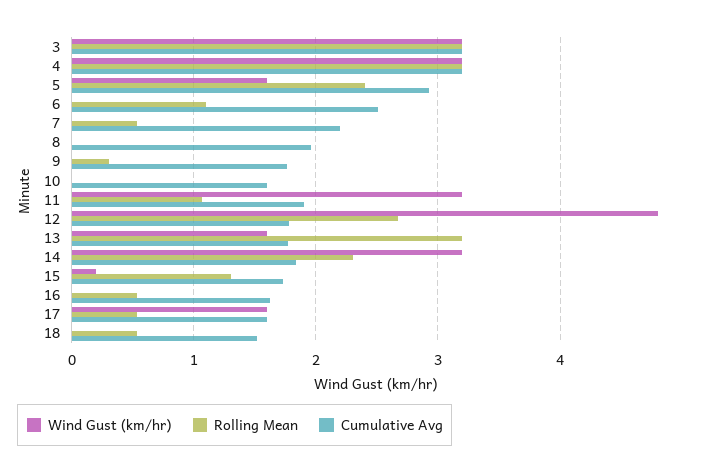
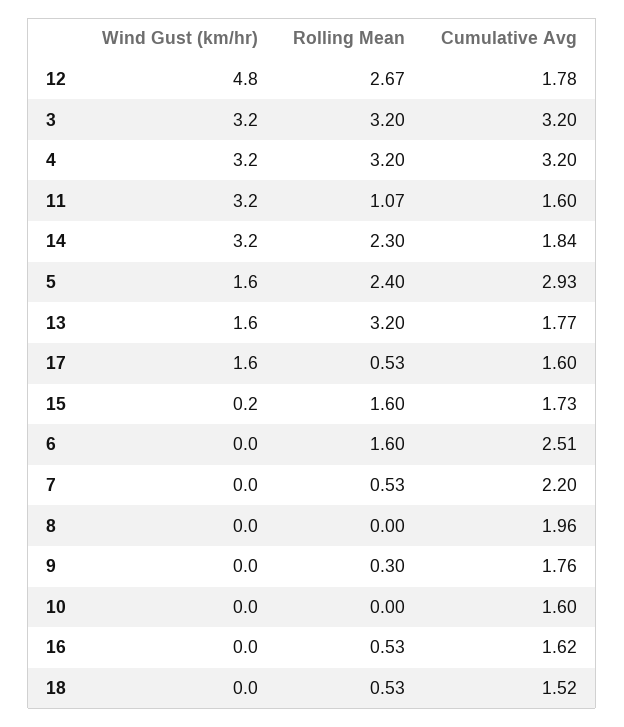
  {
    "Wind Gust (km/hr)": {
      "3": 3.2,
      "4": 3.2,
      "5": 1.6,
      "6": 0,
      "7": 0,
      "8": 0,
      "9": 0,
      "10": 0,
      "11": 3.2,
      "12": 4.8,
      "13": 1.6,
      "14": 3.2,
      "15": 0.2,
      "16": 0,
      "17": 1.6,
      "18": 0
    },
    "Rolling Mean": {
      "3": 3.2,
      "4": 3.2,
      "5": 2.4,
-     "6": 1.1,
+     "6": 1.6,
      "7": 0.53,
      "8": 0,
      "9": 0.3,
      "10": 0,
      "11": 1.07,
      "12": 2.67,
      "13": 3.2,
      "14": 2.3,
-     "15": 1.3,
+     "15": 1.6,
      "16": 0.53,
      "17": 0.53,
      "18": 0.53
    },
    "Cumulative Avg": {
      "3": 3.2,
      "4": 3.2,
      "5": 2.93,
      "6": 2.51,
      "7": 2.2,
      "8": 1.96,
      "9": 1.76,
      "10": 1.6,
-     "11": 1.9,
+     "11": 1.6,
      "12": 1.78,
      "13": 1.77,
      "14": 1.84,
      "15": 1.73,
      "16": 1.62,
      "17": 1.6,
      "18": 1.52
    }
  }

